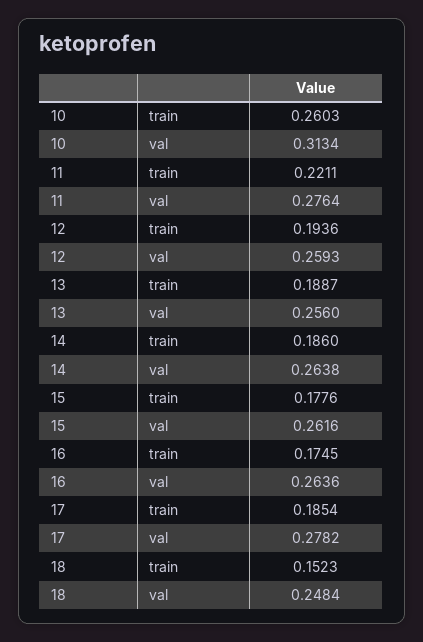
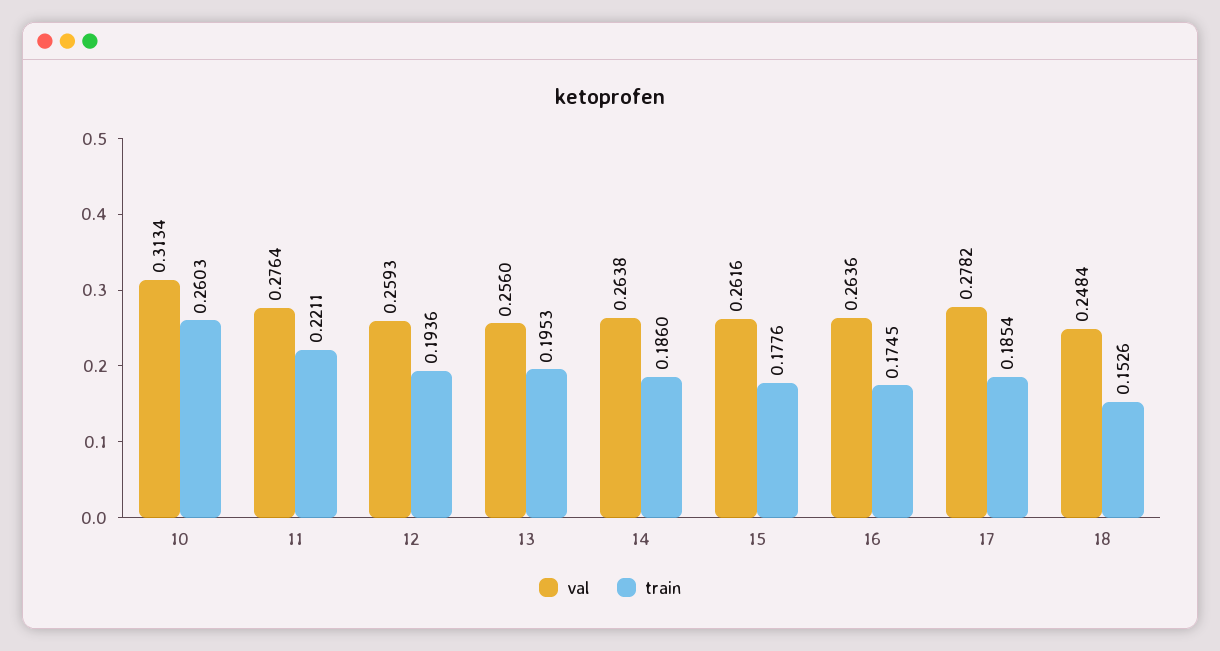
  {
    "train": {
      "10": 0.2603,
      "11": 0.2211,
      "12": 0.1936,
-     "13": 0.1887,
+     "13": 0.1953,
      "14": 0.186,
      "15": 0.1776,
      "16": 0.1745,
      "17": 0.1854,
-     "18": 0.1523
+     "18": 0.1526
    },
    "val": {
      "10": 0.3134,
      "11": 0.2764,
      "12": 0.2593,
      "13": 0.256,
      "14": 0.2638,
      "15": 0.2616,
      "16": 0.2636,
      "17": 0.2782,
      "18": 0.2484
    }
  }

